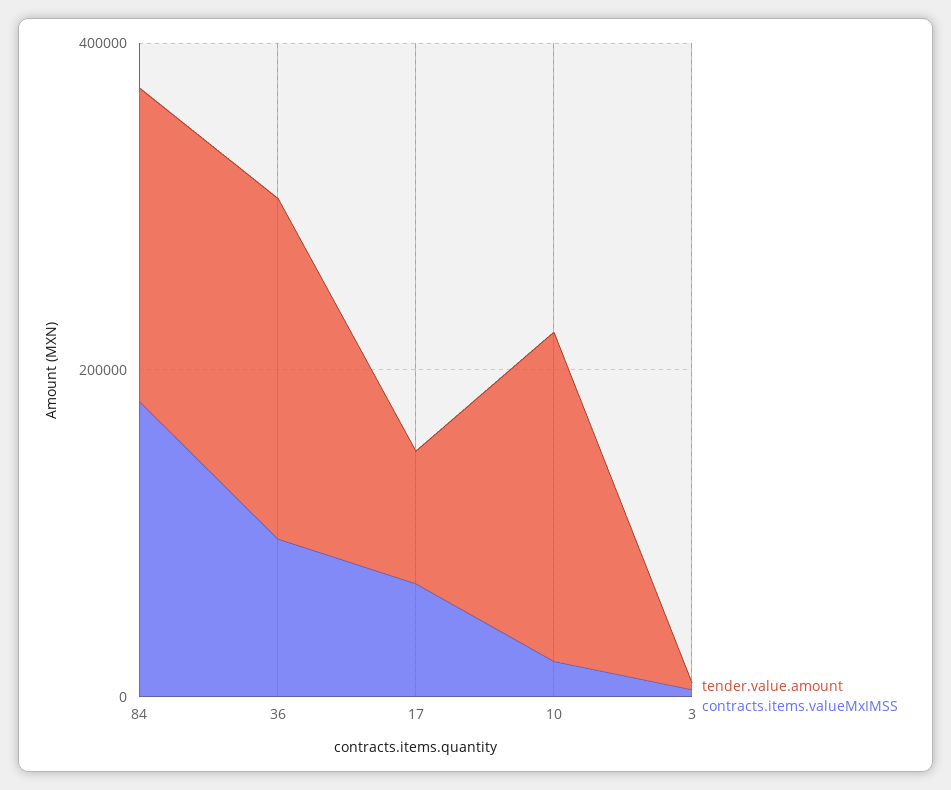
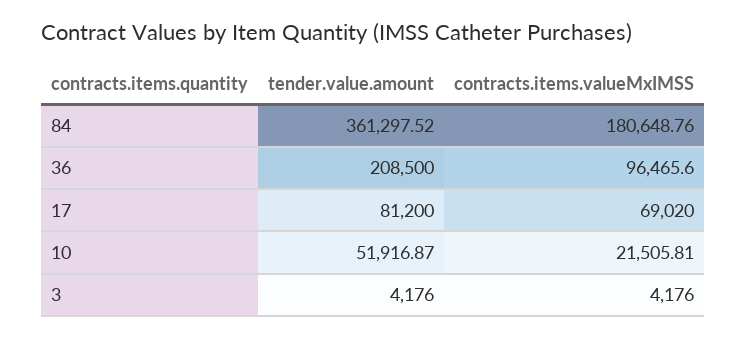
  {
    "tender.value.amount": {
-     "84": 200000,
+     "84": 361297.52,
      "36": 208500,
      "17": 81200,
-     "10": 200000,
+     "10": 51916.87,
      "3": 4176
    },
    "contracts.items.valueMxIMSS": {
      "84": 180648.76,
      "36": 96465.6,
      "17": 69020,
      "10": 21505.81,
      "3": 4176
    }
  }

